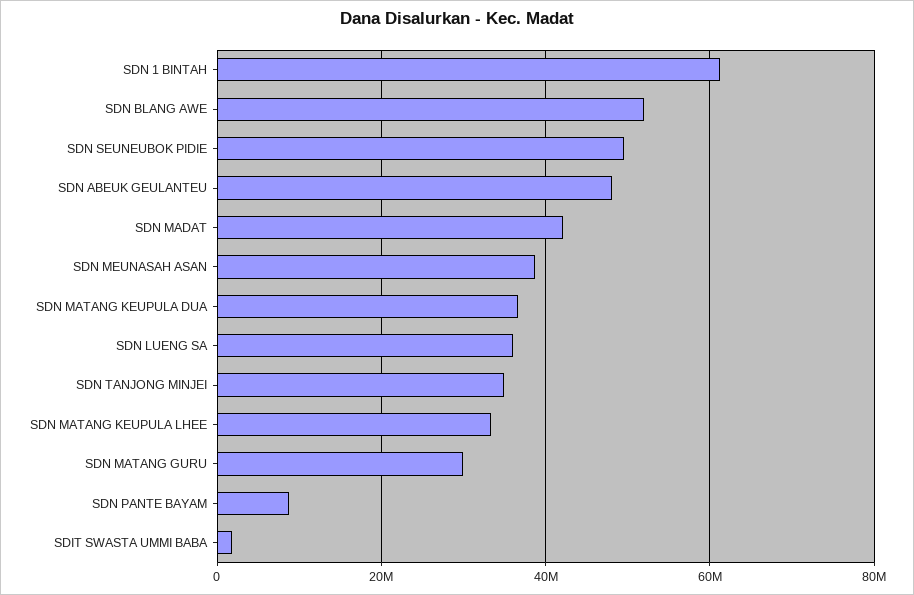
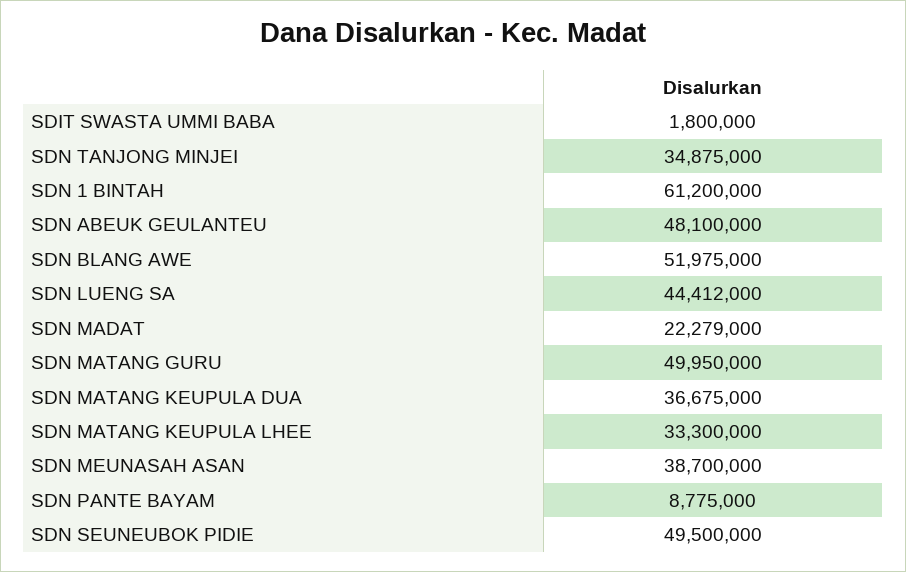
  {
    "SDN 1 BINTAH": 61200000,
    "SDN BLANG AWE": 51975000,
    "SDN SEUNEUBOK PIDIE": 49500000,
    "SDN ABEUK GEULANTEU": 48100000,
-   "SDN MADAT": 42000000,
+   "SDN MADAT": 22279000,
    "SDN MEUNASAH ASAN": 38700000,
    "SDN MATANG KEUPULA DUA": 36675000,
-   "SDN LUENG SA": 36000000,
+   "SDN LUENG SA": 44412000,
    "SDN TANJONG MINJEI": 34875000,
    "SDN MATANG KEUPULA LHEE": 33300000,
-   "SDN MATANG GURU": 30000000,
+   "SDN MATANG GURU": 49950000,
    "SDN PANTE BAYAM": 8775000,
    "SDIT SWASTA UMMI BABA": 1800000
  }

